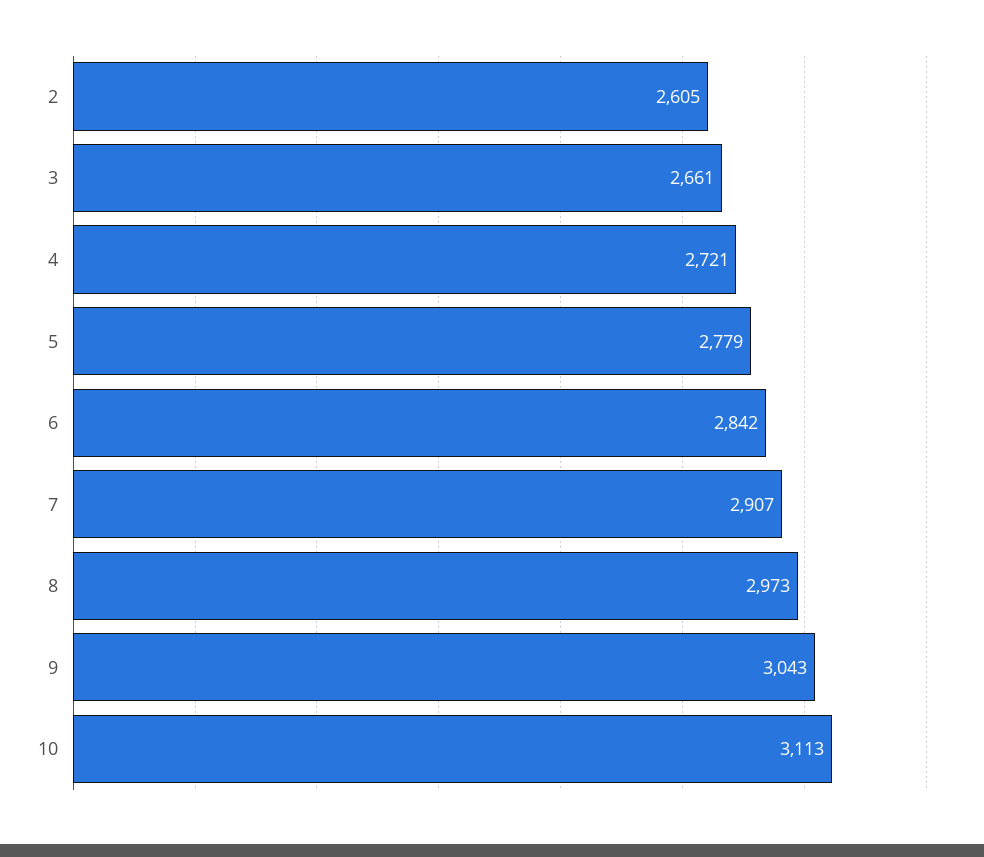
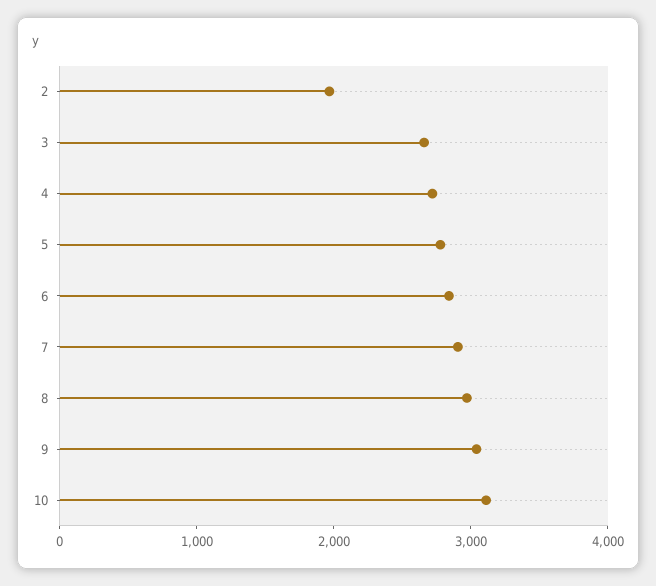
  {
-   "2": 2605,
+   "2": 2000,
    "3": 2661,
    "4": 2721,
    "5": 2779,
    "6": 2842,
    "7": 2907,
    "8": 2973,
    "9": 3043,
    "10": 3113
  }

